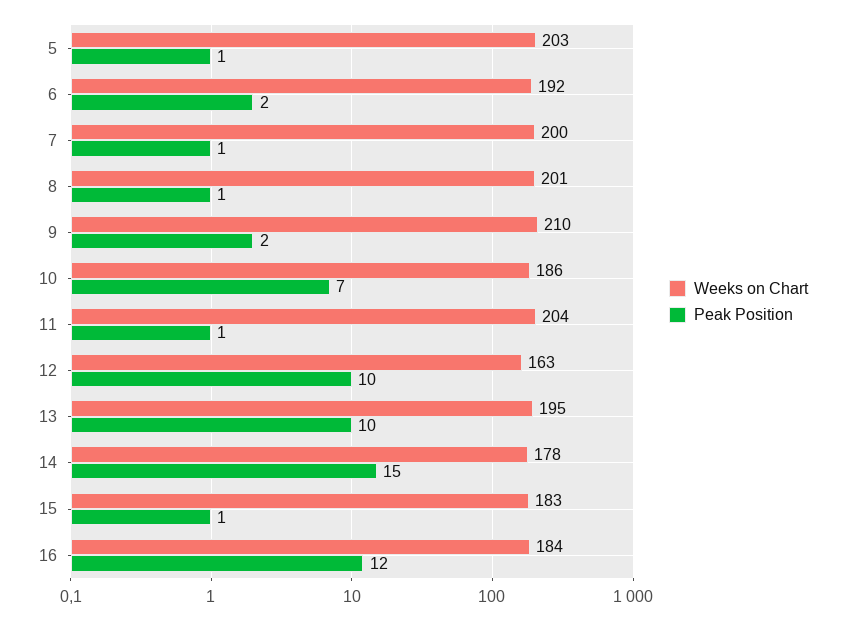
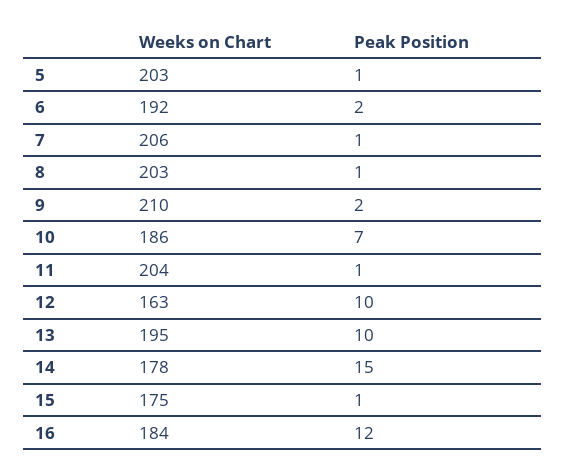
  {
    "Weeks on Chart": {
      "5": 203,
      "6": 192,
-     "7": 200,
+     "7": 206,
-     "8": 201,
+     "8": 203,
      "9": 210,
      "10": 186,
      "11": 204,
      "12": 163,
      "13": 195,
      "14": 178,
-     "15": 183,
+     "15": 175,
      "16": 184
    },
    "Peak Position": {
      "5": 1,
      "6": 2,
      "7": 1,
      "8": 1,
      "9": 2,
      "10": 7,
      "11": 1,
      "12": 10,
      "13": 10,
      "14": 15,
      "15": 1,
      "16": 12
    }
  }

